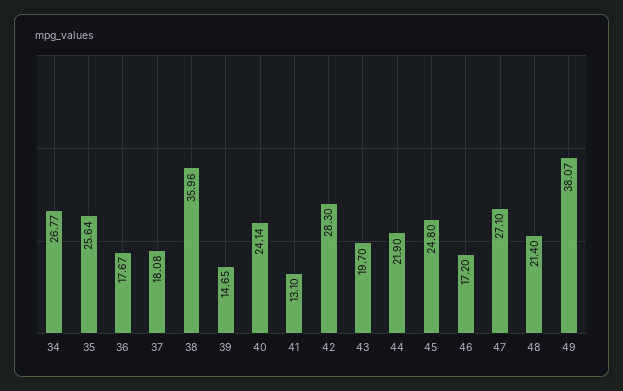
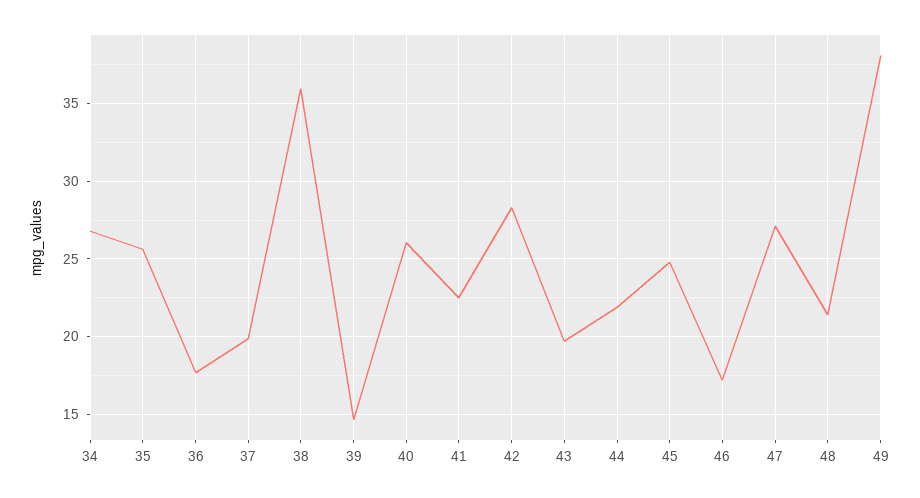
  {
    "34": 26.77,
    "35": 25.64,
    "36": 17.67,
-   "37": 18.08,
+   "37": 20,
    "38": 35.96,
    "39": 14.65,
-   "40": 24.14,
+   "40": 26,
-   "41": 13.1,
+   "41": 22.5,
    "42": 28.3,
    "43": 19.7,
    "44": 21.9,
    "45": 24.8,
    "46": 17.2,
    "47": 27.1,
    "48": 21.4,
    "49": 38.07
  }

